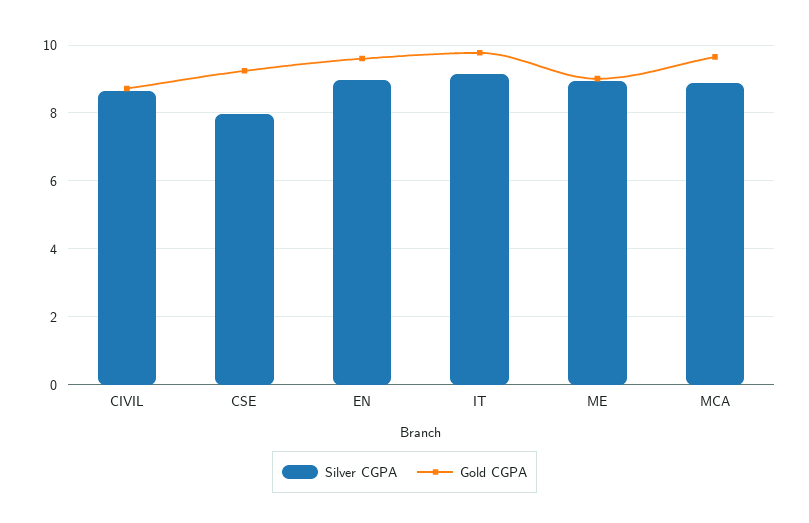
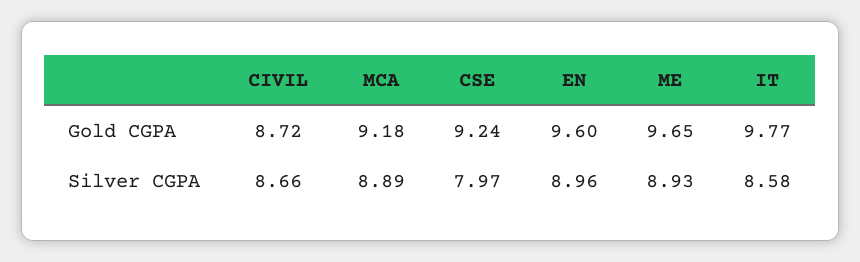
  {
    "Silver CGPA": {
      "CIVIL": 8.66,
      "CSE": 7.97,
      "EN": 8.96,
-     "IT": 9.2,
+     "IT": 8.58,
      "ME": 8.93,
      "MCA": 8.89
    },
    "Gold CGPA": {
      "CIVIL": 8.72,
      "CSE": 9.24,
      "EN": 9.6,
      "IT": 9.77,
-     "ME": 9,
+     "ME": 9.65,
-     "MCA": 9.6
+     "MCA": 9.18
    }
  }

